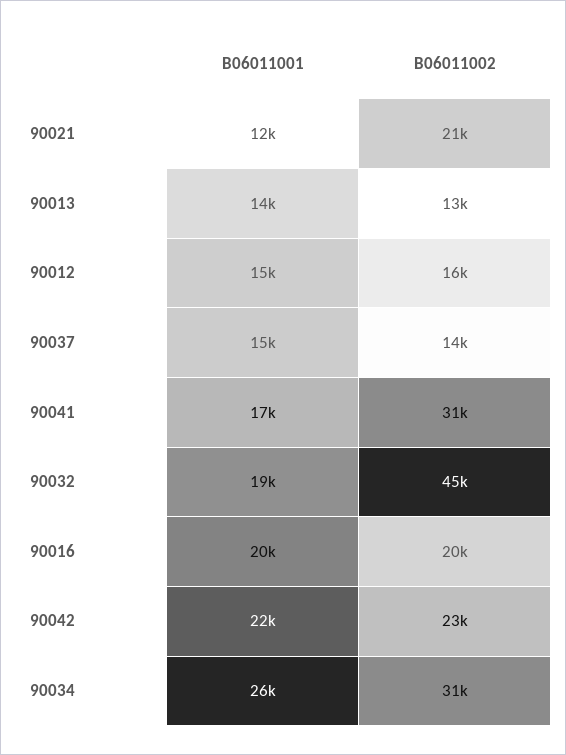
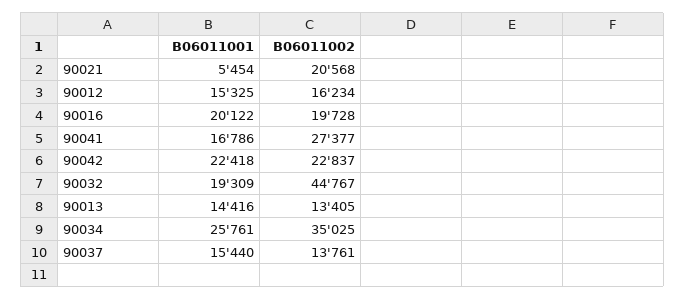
  {
    "B06011001": {
-     "90021": 12000,
+     "90021": 5454,
      "90013": 14416,
      "90012": 15325,
      "90037": 15440,
      "90041": 16786,
      "90032": 19309,
      "90016": 20122,
      "90042": 22418,
      "90034": 25761
    },
    "B06011002": {
      "90021": 20568,
      "90013": 13405,
      "90012": 16234,
      "90037": 13761,
-     "90041": 31000,
+     "90041": 27377,
      "90032": 44767,
      "90016": 19728,
      "90042": 22837,
-     "90034": 31000
+     "90034": 35025
    }
  }

